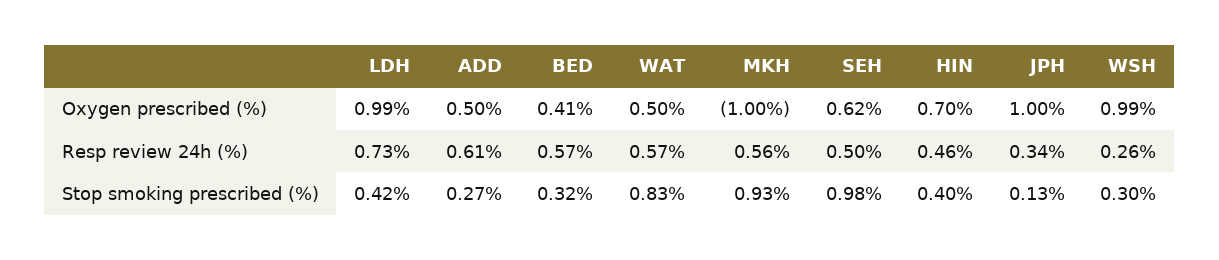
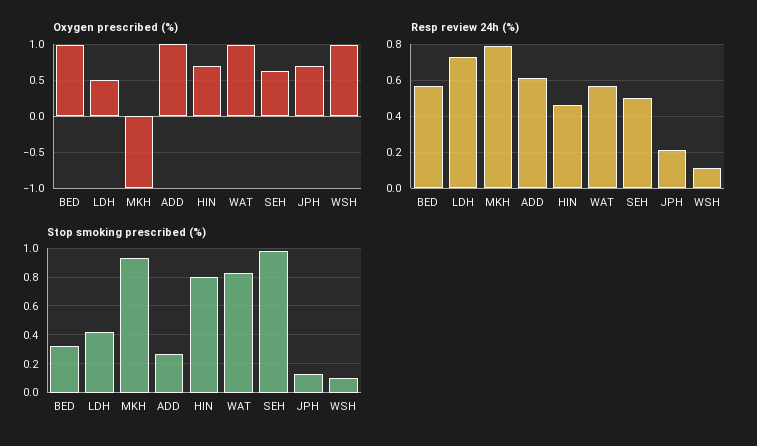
  {
    "Oxygen prescribed (%)": {
-     "LDH": 0.99,
+     "LDH": 0.5,
-     "ADD": 0.5,
+     "ADD": 1,
-     "BED": 0.41,
+     "BED": 1,
-     "WAT": 0.5,
+     "WAT": 1,
      "MKH": -1,
      "SEH": 0.62,
      "HIN": 0.7,
-     "JPH": 1,
+     "JPH": 0.7,
      "WSH": 0.99
    },
    "Resp review 24h (%)": {
      "LDH": 0.73,
      "ADD": 0.61,
      "BED": 0.57,
      "WAT": 0.57,
-     "MKH": 0.56,
+     "MKH": 0.8,
      "SEH": 0.5,
      "HIN": 0.46,
-     "JPH": 0.34,
+     "JPH": 0.2,
-     "WSH": 0.26
+     "WSH": 0.1
    },
    "Stop smoking prescribed (%)": {
      "LDH": 0.42,
      "ADD": 0.27,
      "BED": 0.32,
      "WAT": 0.83,
      "MKH": 0.93,
      "SEH": 0.98,
-     "HIN": 0.4,
+     "HIN": 0.8,
      "JPH": 0.13,
-     "WSH": 0.3
+     "WSH": 0.1
    }
  }

